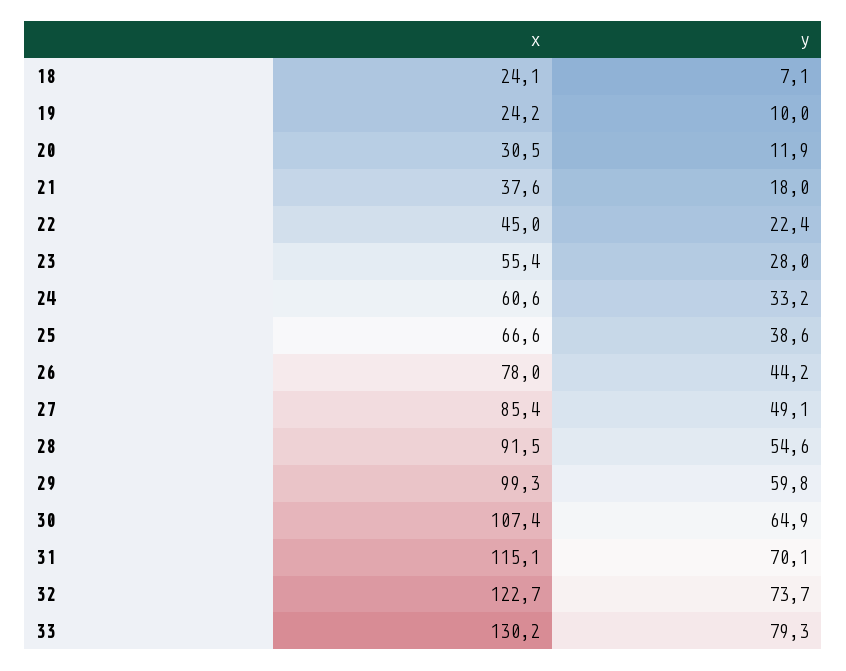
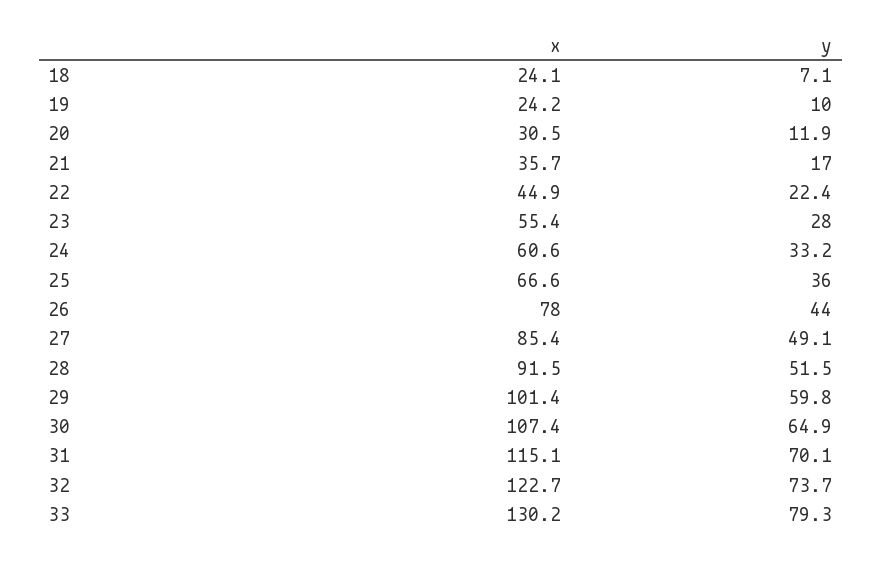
  {
    "x": {
      "18": 24.1,
      "19": 24.2,
      "20": 30.5,
-     "21": 37.6,
+     "21": 35.7,
-     "22": 45,
+     "22": 44.9,
      "23": 55.4,
      "24": 60.6,
      "25": 66.6,
      "26": 78,
      "27": 85.4,
      "28": 91.5,
-     "29": 99.3,
+     "29": 101.4,
      "30": 107.4,
      "31": 115.1,
      "32": 122.7,
      "33": 130.2
    },
    "y": {
      "18": 7.1,
      "19": 10,
      "20": 11.9,
-     "21": 18,
+     "21": 17,
      "22": 22.4,
      "23": 28,
      "24": 33.2,
-     "25": 38.6,
+     "25": 36,
-     "26": 44.2,
+     "26": 44,
      "27": 49.1,
-     "28": 54.6,
+     "28": 51.5,
      "29": 59.8,
      "30": 64.9,
      "31": 70.1,
      "32": 73.7,
      "33": 79.3
    }
  }

